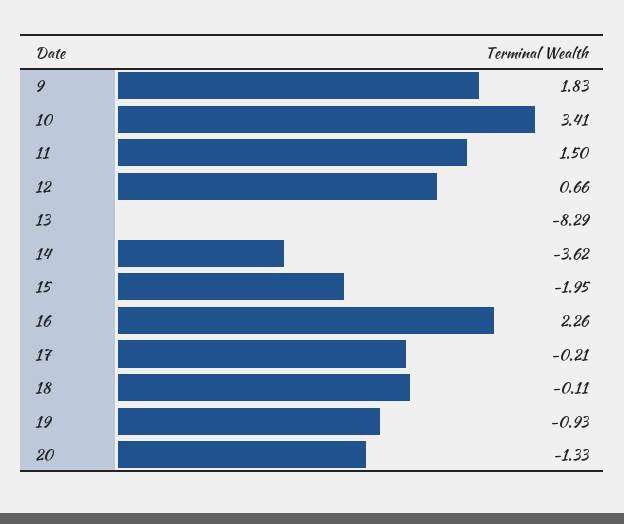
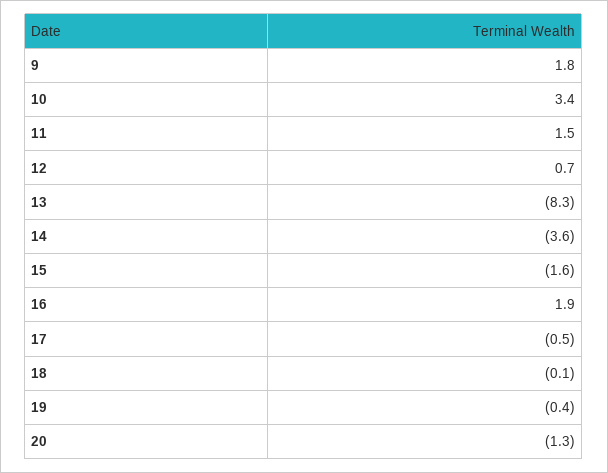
  {
    "9": 1.83,
    "10": 3.41,
    "11": 1.5,
    "12": 0.66,
    "13": -8.29,
    "14": -3.62,
-   "15": -1.95,
+   "15": -1.6,
-   "16": 2.26,
+   "16": 1.9,
-   "17": -0.21,
+   "17": -0.5,
    "18": -0.11,
-   "19": -0.93,
+   "19": -0.4,
    "20": -1.33
  }

